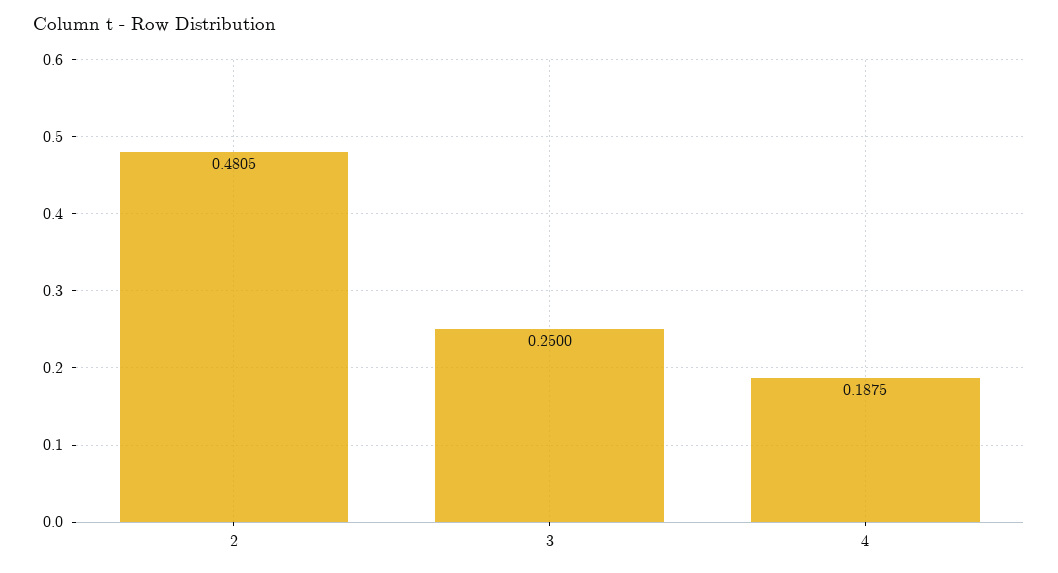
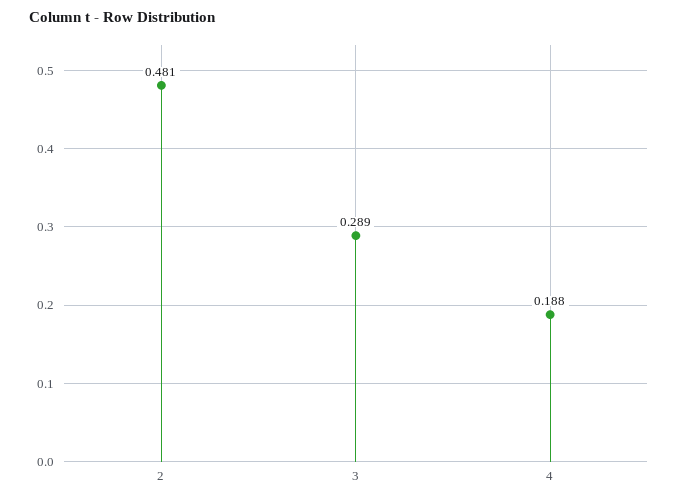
  {
    "2": 0.4805,
-   "3": 0.25,
+   "3": 0.289,
    "4": 0.1875
  }

